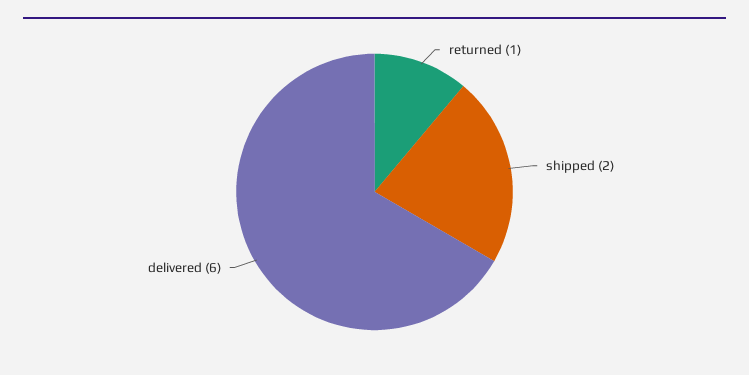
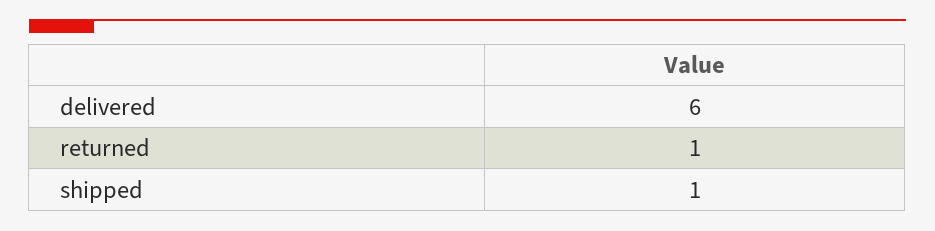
  {
    "returned": 1,
-   "shipped": 2,
+   "shipped": 1,
    "delivered": 6
  }

